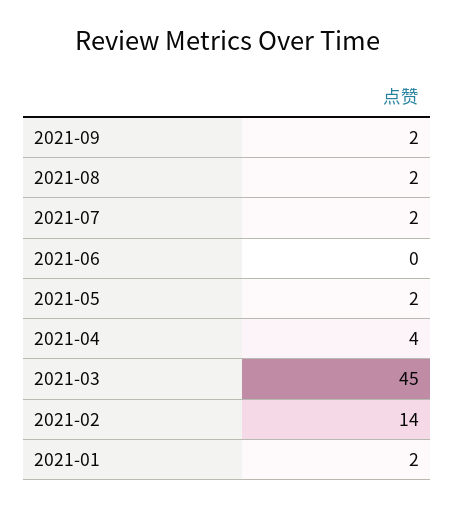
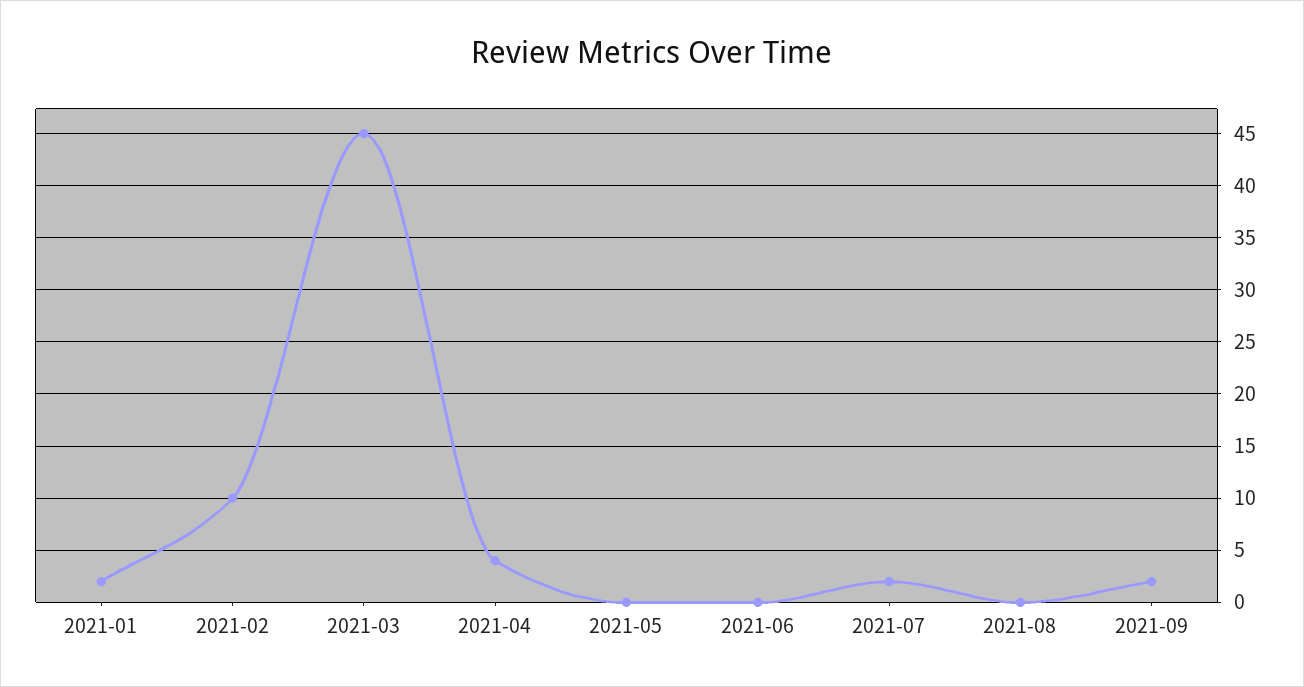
  {
    "2021-09": 2,
-   "2021-08": 2,
+   "2021-08": 0,
    "2021-07": 2,
    "2021-06": 0,
-   "2021-05": 2,
+   "2021-05": 0,
    "2021-04": 4,
    "2021-03": 45,
-   "2021-02": 14,
+   "2021-02": 10,
    "2021-01": 2
  }

